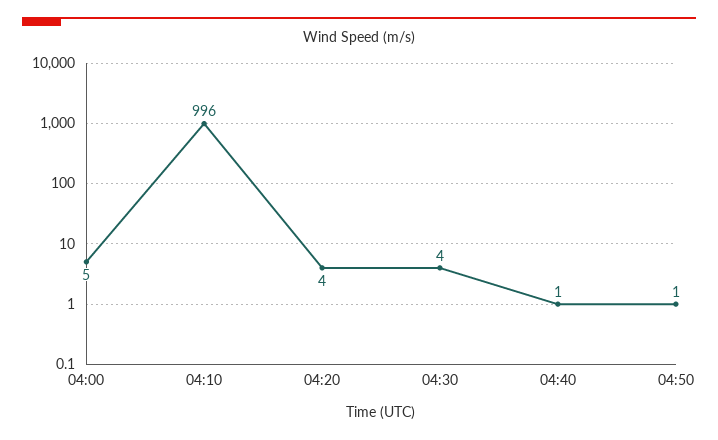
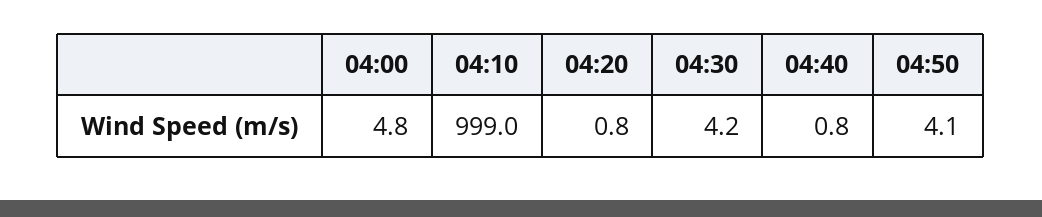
  {
    "04:00": 4.8,
-   "04:10": 996,
+   "04:10": 999,
-   "04:20": 4,
+   "04:20": 0.8,
    "04:30": 4.2,
    "04:40": 0.8,
-   "04:50": 1
+   "04:50": 4.1
  }

